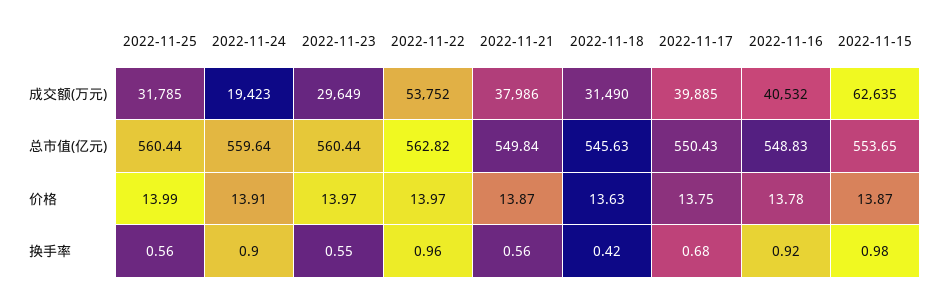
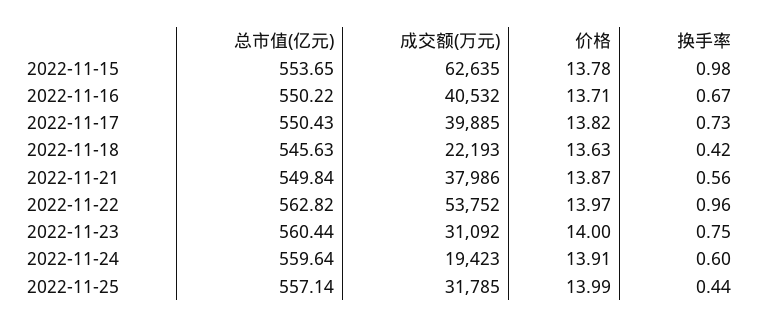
  {
    "2022-11-25": {
      "成交额(万元)": 31785,
-     "总市值(亿元)": 560.44,
+     "总市值(亿元)": 557.14,
      "价格": 13.99,
-     "换手率": 0.56
+     "换手率": 0.44
    },
    "2022-11-24": {
      "成交额(万元)": 19423,
      "总市值(亿元)": 559.64,
      "价格": 13.91,
-     "换手率": 0.9
+     "换手率": 0.6
    },
    "2022-11-23": {
-     "成交额(万元)": 29649,
+     "成交额(万元)": 31092,
      "总市值(亿元)": 560.44,
-     "价格": 13.97,
+     "价格": 14,
-     "换手率": 0.55
+     "换手率": 0.75
    },
    "2022-11-22": {
      "成交额(万元)": 53752,
      "总市值(亿元)": 562.82,
      "价格": 13.97,
      "换手率": 0.96
    },
    "2022-11-21": {
      "成交额(万元)": 37986,
      "总市值(亿元)": 549.84,
      "价格": 13.87,
      "换手率": 0.56
    },
    "2022-11-18": {
-     "成交额(万元)": 31490,
+     "成交额(万元)": 22193,
      "总市值(亿元)": 545.63,
      "价格": 13.63,
      "换手率": 0.42
    },
    "2022-11-17": {
      "成交额(万元)": 39885,
      "总市值(亿元)": 550.43,
-     "价格": 13.75,
+     "价格": 13.82,
-     "换手率": 0.68
+     "换手率": 0.73
    },
    "2022-11-16": {
      "成交额(万元)": 40532,
-     "总市值(亿元)": 548.83,
+     "总市值(亿元)": 550.22,
-     "价格": 13.78,
+     "价格": 13.71,
-     "换手率": 0.92
+     "换手率": 0.67
    },
    "2022-11-15": {
      "成交额(万元)": 62635,
      "总市值(亿元)": 553.65,
-     "价格": 13.87,
+     "价格": 13.78,
      "换手率": 0.98
    }
  }

